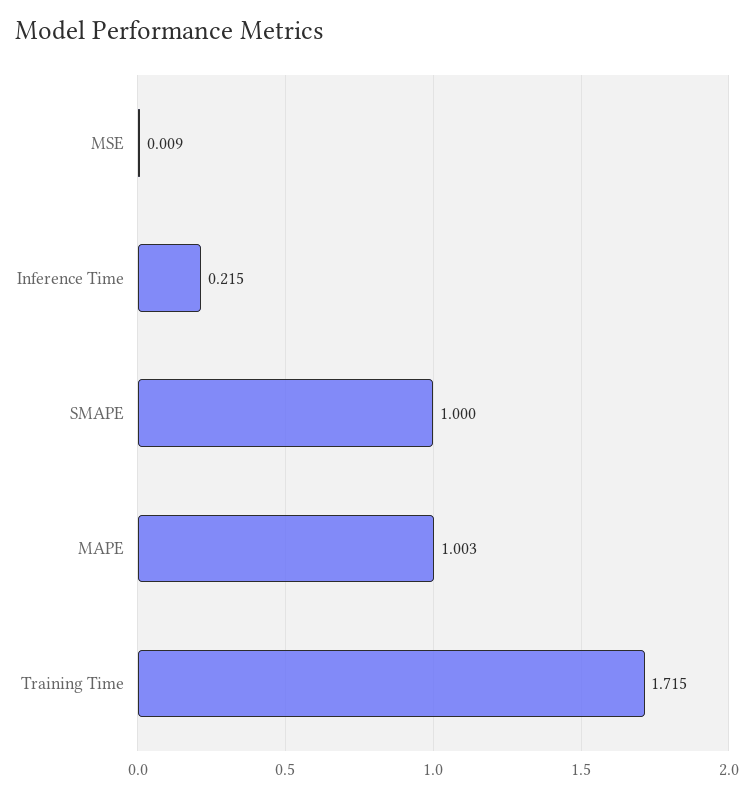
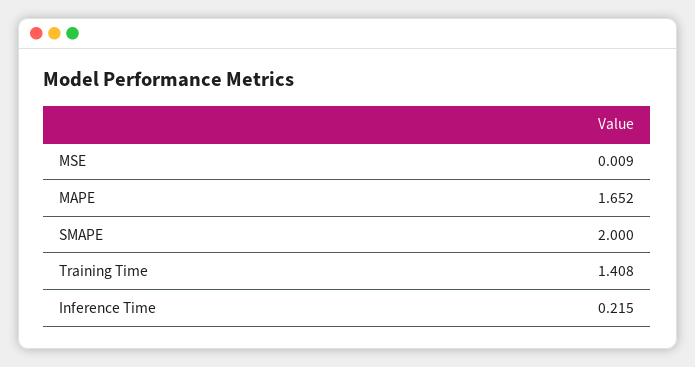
  {
    "MSE": 0.009,
    "Inference Time": 0.215,
-   "SMAPE": 1,
+   "SMAPE": 2,
-   "MAPE": 1.003,
+   "MAPE": 1.652,
-   "Training Time": 1.715
+   "Training Time": 1.408
  }

